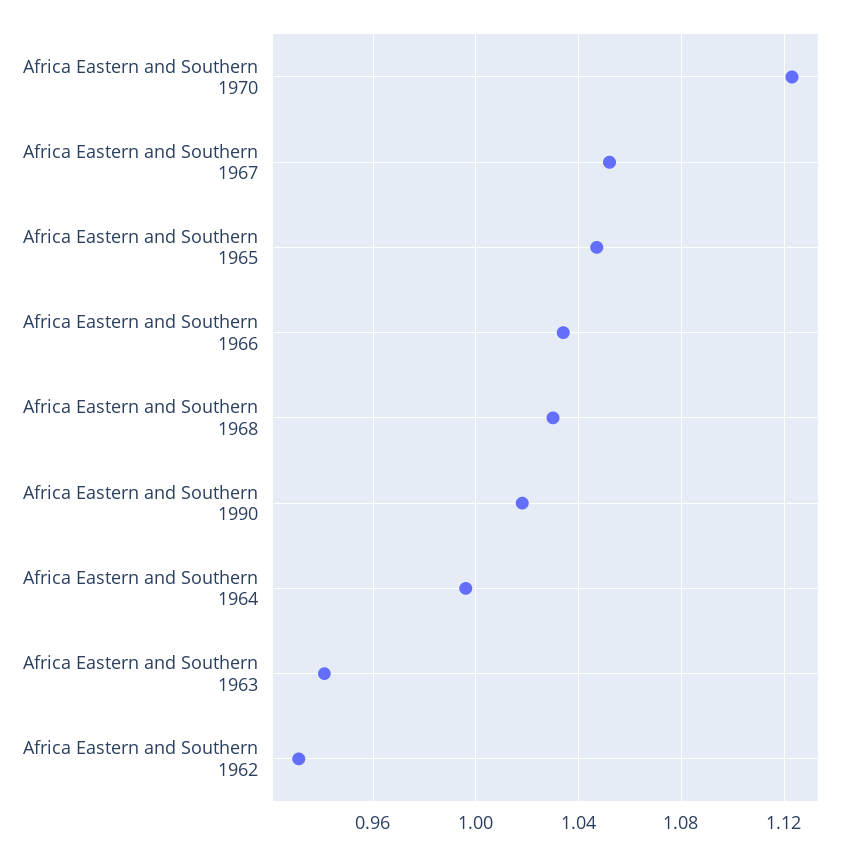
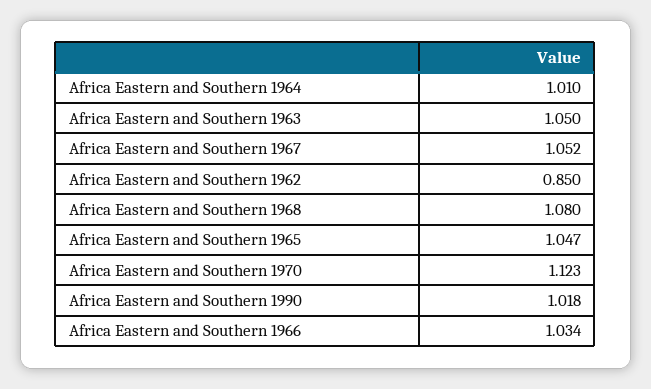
  {
    "Africa Eastern and Southern 1970": 1.123,
    "Africa Eastern and Southern 1967": 1.052,
    "Africa Eastern and Southern 1965": 1.047,
    "Africa Eastern and Southern 1966": 1.034,
-   "Africa Eastern and Southern 1968": 1.03,
+   "Africa Eastern and Southern 1968": 1.08,
    "Africa Eastern and Southern 1990": 1.018,
-   "Africa Eastern and Southern 1964": 0.995,
+   "Africa Eastern and Southern 1964": 1.01,
-   "Africa Eastern and Southern 1963": 0.94,
+   "Africa Eastern and Southern 1963": 1.05,
-   "Africa Eastern and Southern 1962": 0.93
+   "Africa Eastern and Southern 1962": 0.85
  }

